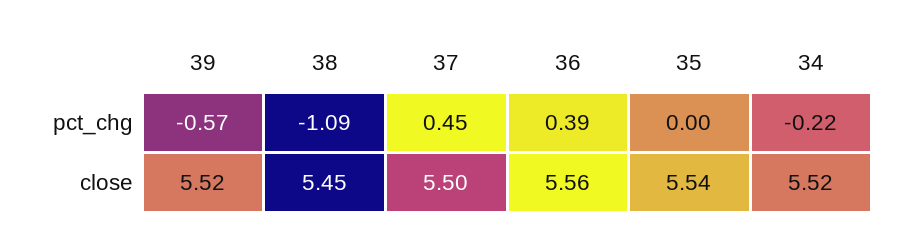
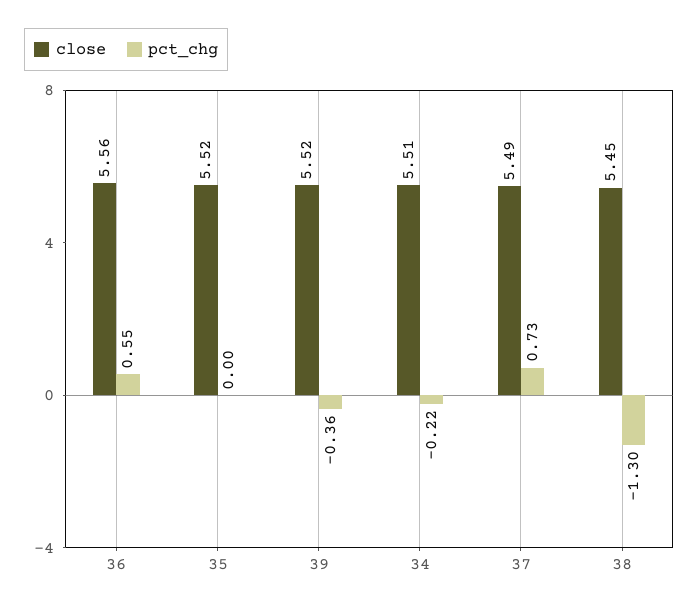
  {
    "pct_chg": {
-     "39": -0.57,
+     "39": -0.36,
-     "38": -1.09,
+     "38": -1.3,
-     "37": 0.45,
+     "37": 0.73,
-     "36": 0.39,
+     "36": 0.55,
      "35": 0,
      "34": -0.22
    },
    "close": {
      "39": 5.52,
      "38": 5.45,
-     "37": 5.5,
+     "37": 5.49,
      "36": 5.56,
-     "35": 5.54,
+     "35": 5.52,
-     "34": 5.52
+     "34": 5.51
    }
  }

